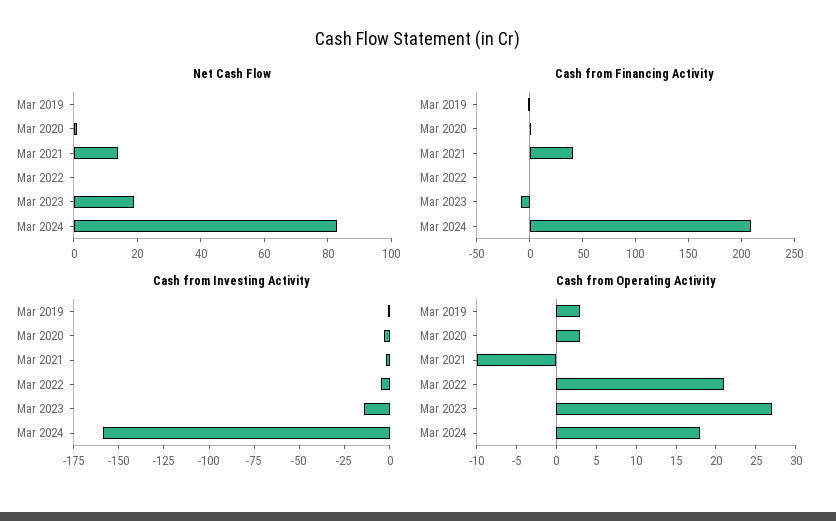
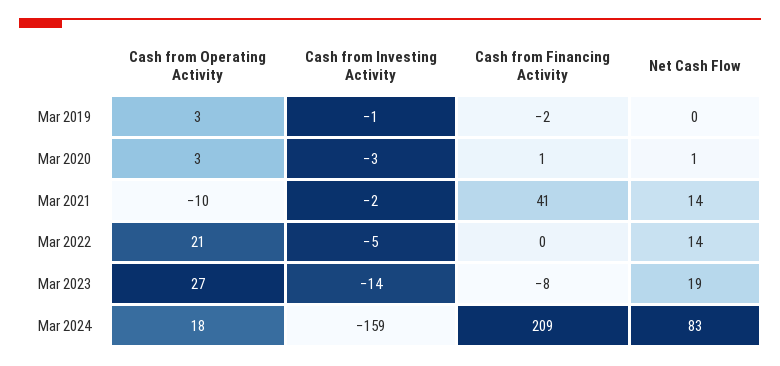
  {
    "Net Cash Flow": {
      "Mar 2019": 0,
      "Mar 2020": 1,
      "Mar 2021": 14,
-     "Mar 2022": 0,
+     "Mar 2022": 14,
      "Mar 2023": 19,
      "Mar 2024": 83
    },
    "Cash from Financing Activity": {
      "Mar 2019": -2,
      "Mar 2020": 1,
      "Mar 2021": 41,
      "Mar 2022": 0,
      "Mar 2023": -8,
      "Mar 2024": 209
    },
    "Cash from Investing Activity": {
      "Mar 2019": -1,
      "Mar 2020": -3,
      "Mar 2021": -2,
      "Mar 2022": -5,
      "Mar 2023": -14,
      "Mar 2024": -159
    },
    "Cash from Operating Activity": {
      "Mar 2019": 3,
      "Mar 2020": 3,
      "Mar 2021": -10,
      "Mar 2022": 21,
      "Mar 2023": 27,
      "Mar 2024": 18
    }
  }

